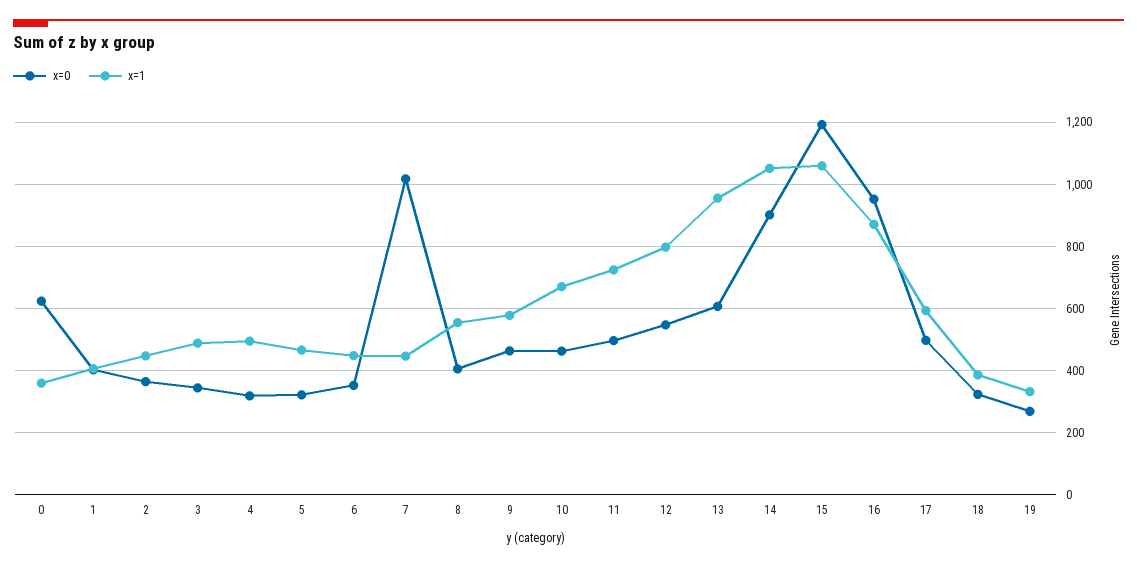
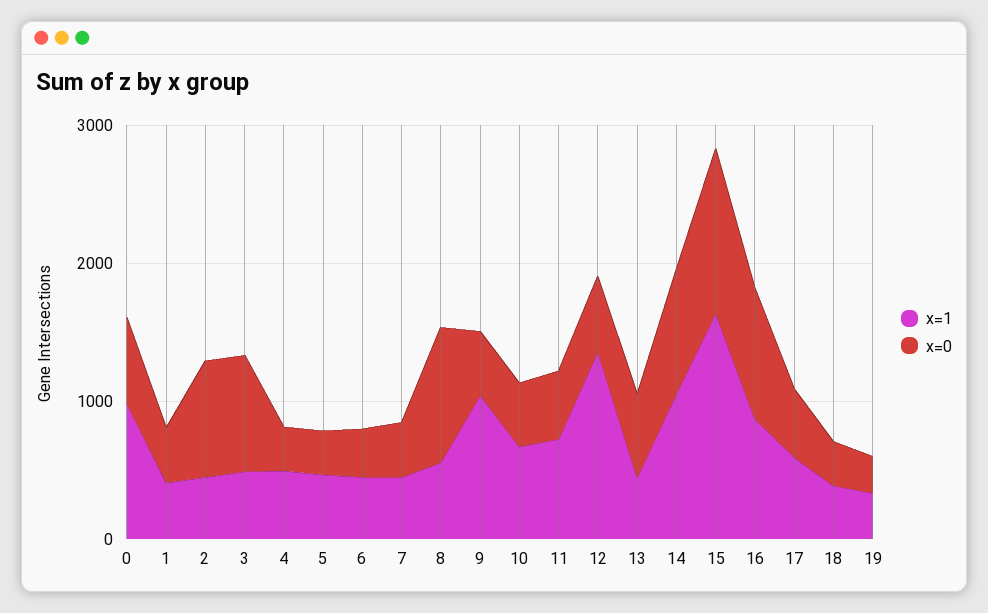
  {
    "x=0": {
      "0": 620,
      "1": 400,
-     "2": 360,
+     "2": 800,
-     "3": 340,
+     "3": 800,
      "4": 320,
      "5": 320,
      "6": 360,
-     "7": 1020,
+     "7": 400,
-     "8": 400,
+     "8": 1000,
      "9": 460,
      "10": 460,
      "11": 500,
      "12": 540,
      "13": 600,
      "14": 900,
      "15": 1200,
      "16": 960,
      "17": 500,
      "18": 320,
      "19": 260
    },
    "x=1": {
-     "0": 360,
+     "0": 1000,
      "1": 400,
      "2": 440,
      "3": 480,
      "4": 500,
      "5": 460,
      "6": 440,
      "7": 440,
      "8": 560,
-     "9": 580,
+     "9": 1000,
      "10": 680,
      "11": 720,
-     "12": 800,
+     "12": 1400,
-     "13": 960,
+     "13": 400,
      "14": 1060,
-     "15": 1060,
+     "15": 1600,
      "16": 880,
      "17": 600,
      "18": 380,
      "19": 340
    }
  }

